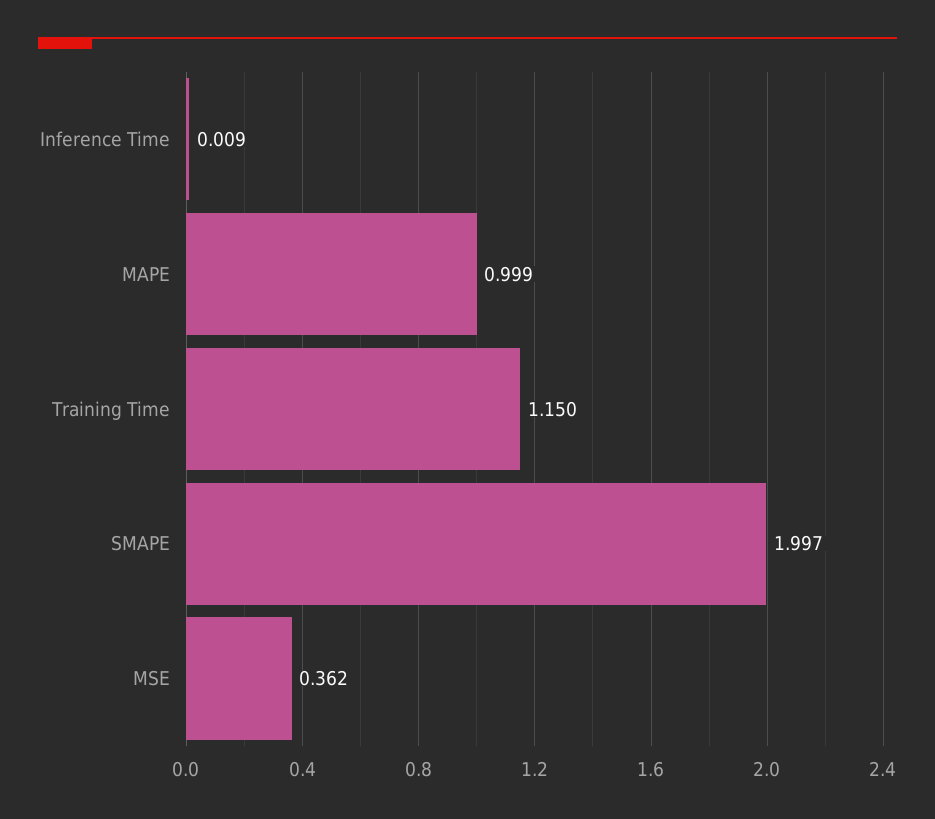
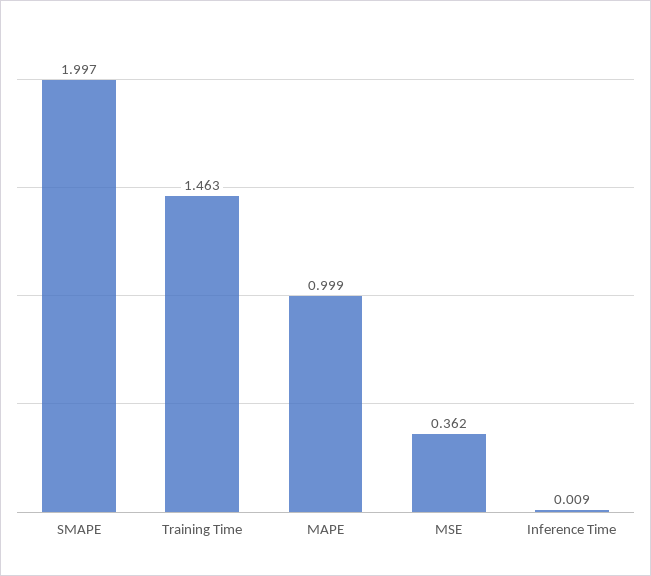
  {
    "Inference Time": 0.009,
    "MAPE": 0.999,
-   "Training Time": 1.15,
+   "Training Time": 1.463,
    "SMAPE": 1.997,
    "MSE": 0.362
  }

